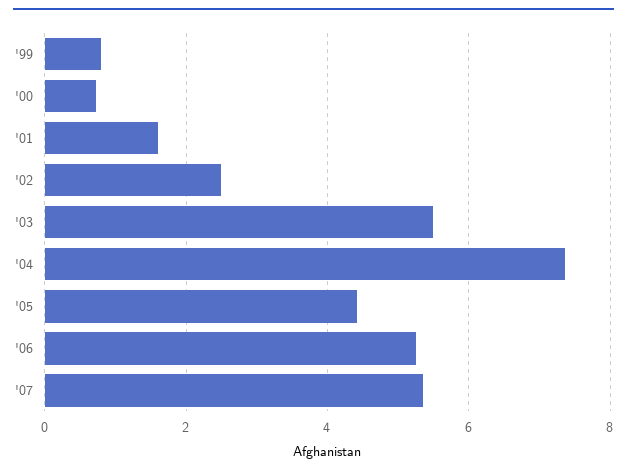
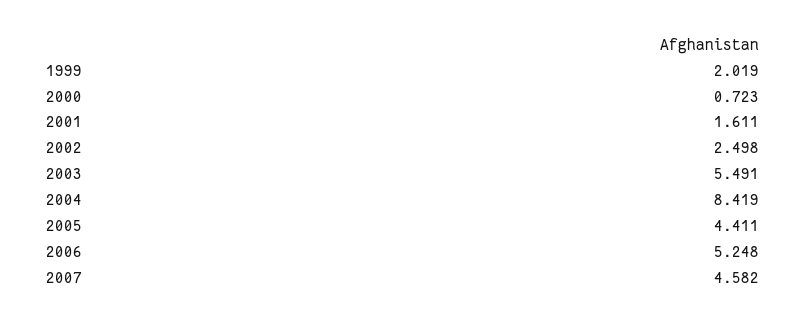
  {
-   "'99": 0.8,
+   "'99": 2.019,
    "'00": 0.723,
    "'01": 1.611,
    "'02": 2.498,
    "'03": 5.491,
-   "'04": 7.4,
+   "'04": 8.419,
    "'05": 4.411,
    "'06": 5.248,
-   "'07": 5.4
+   "'07": 4.582
  }

